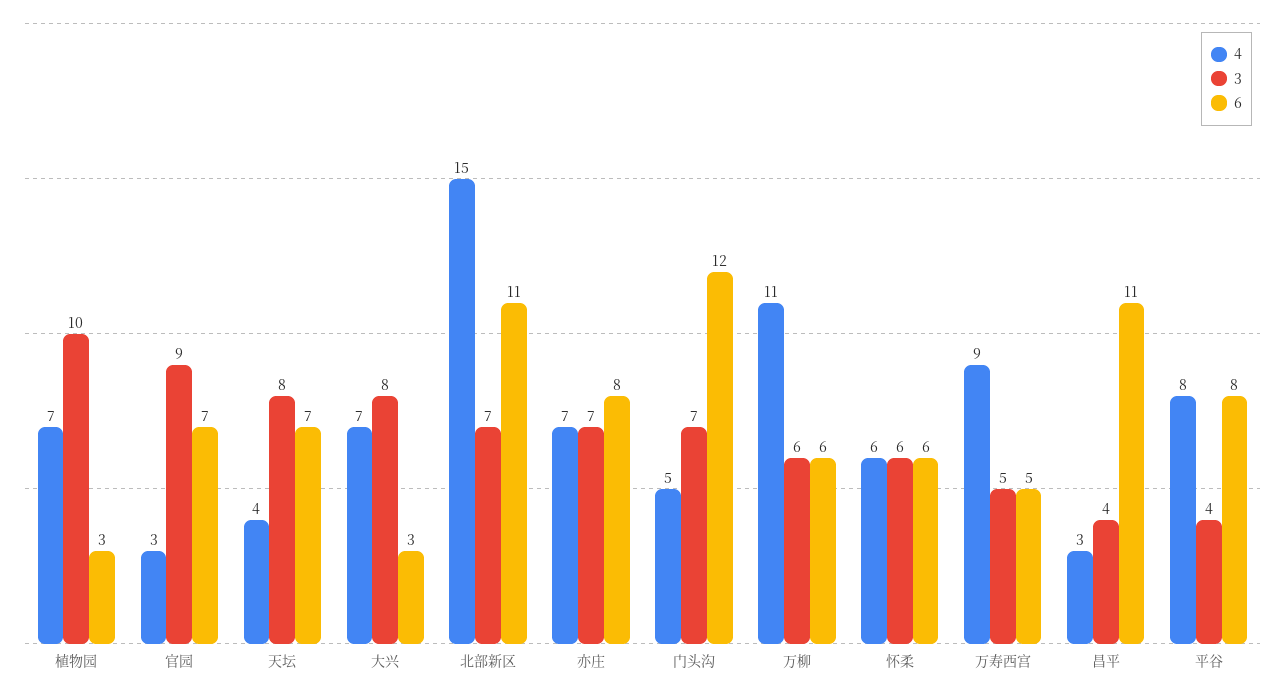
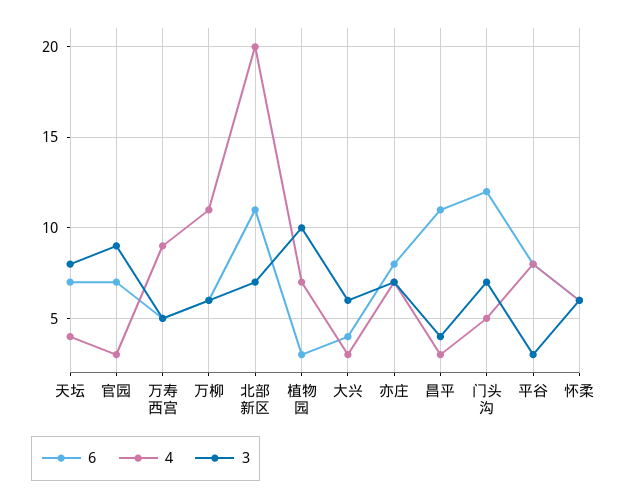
  {
    "4": {
      "植物园": 7,
      "官园": 3,
      "天坛": 4,
-     "大兴": 7,
+     "大兴": 3,
-     "北部新区": 15,
+     "北部新区": 20,
      "亦庄": 7,
      "门头沟": 5,
      "万柳": 11,
      "怀柔": 6,
      "万寿西宫": 9,
      "昌平": 3,
      "平谷": 8
    },
    "3": {
      "植物园": 10,
      "官园": 9,
      "天坛": 8,
-     "大兴": 8,
+     "大兴": 6,
      "北部新区": 7,
      "亦庄": 7,
      "门头沟": 7,
      "万柳": 6,
      "怀柔": 6,
      "万寿西宫": 5,
      "昌平": 4,
-     "平谷": 4
+     "平谷": 3
    },
    "6": {
      "植物园": 3,
      "官园": 7,
      "天坛": 7,
-     "大兴": 3,
+     "大兴": 4,
      "北部新区": 11,
      "亦庄": 8,
      "门头沟": 12,
      "万柳": 6,
      "怀柔": 6,
      "万寿西宫": 5,
      "昌平": 11,
      "平谷": 8
    }
  }

